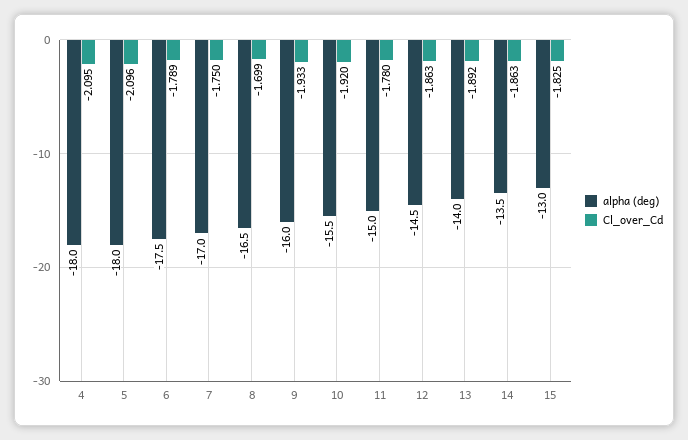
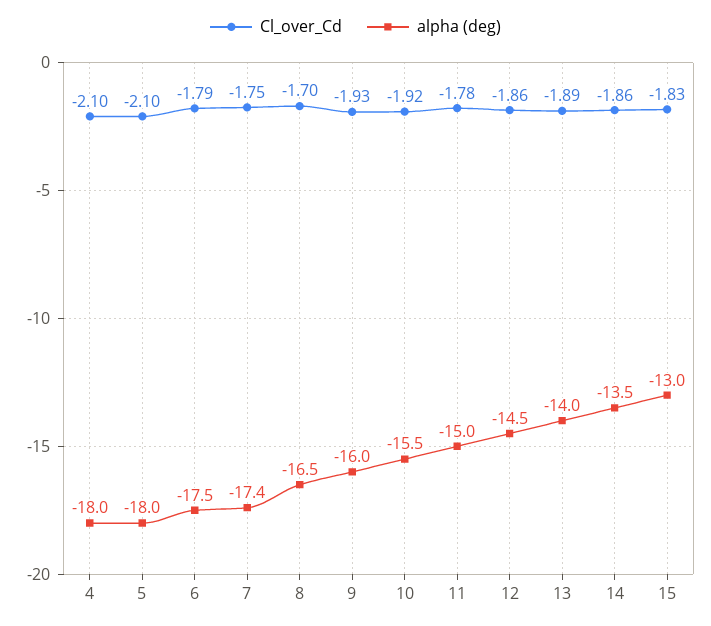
  {
    "alpha (deg)": {
      "4": -18,
      "5": -18,
      "6": -17.5,
-     "7": -17,
+     "7": -17.4,
      "8": -16.5,
      "9": -16,
      "10": -15.5,
      "11": -15,
      "12": -14.5,
      "13": -14,
      "14": -13.5,
      "15": -13
    },
    "Cl_over_Cd": {
      "4": -2.095,
      "5": -2.096,
      "6": -1.789,
      "7": -1.75,
      "8": -1.699,
      "9": -1.933,
      "10": -1.92,
      "11": -1.78,
      "12": -1.863,
      "13": -1.892,
      "14": -1.863,
      "15": -1.825
    }
  }

